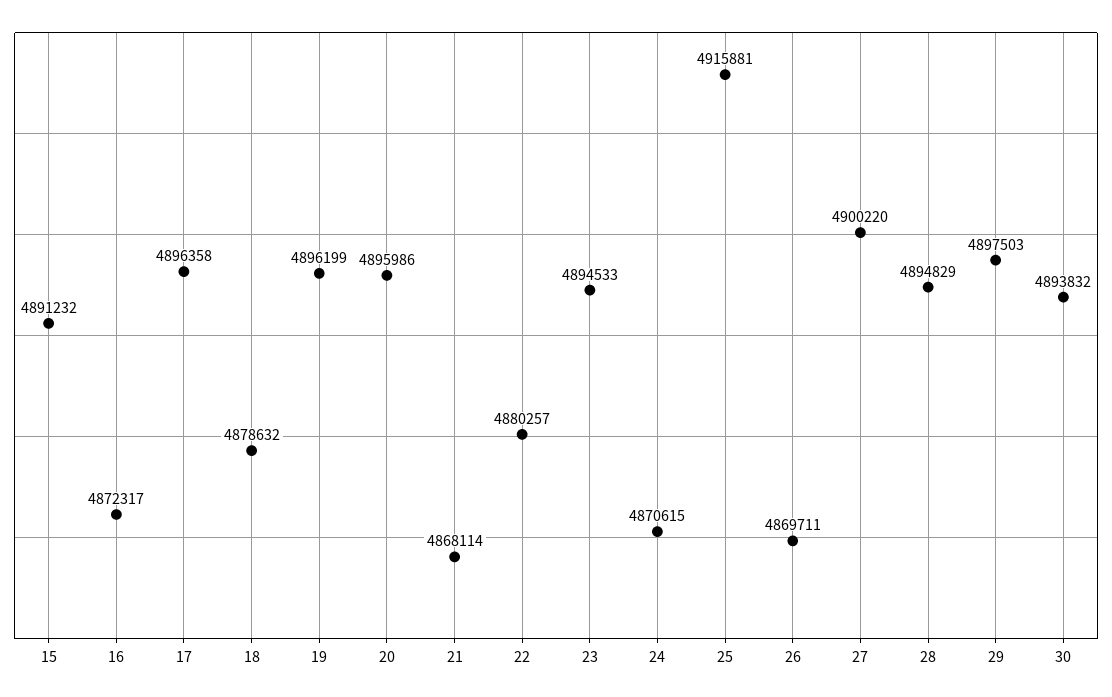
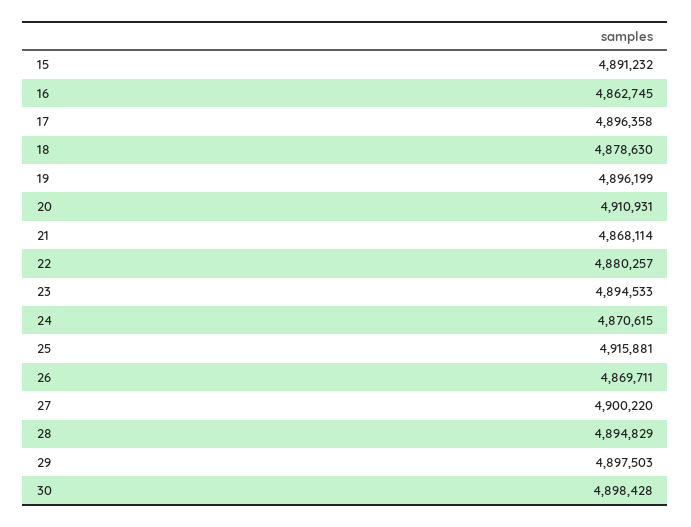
  {
    "15": 4891232,
-   "16": 4872317,
+   "16": 4862745,
    "17": 4896358,
-   "18": 4878632,
+   "18": 4878630,
    "19": 4896199,
-   "20": 4895986,
+   "20": 4910931,
    "21": 4868114,
    "22": 4880257,
    "23": 4894533,
    "24": 4870615,
    "25": 4915881,
    "26": 4869711,
    "27": 4900220,
    "28": 4894829,
    "29": 4897503,
-   "30": 4893832
+   "30": 4898428
  }

